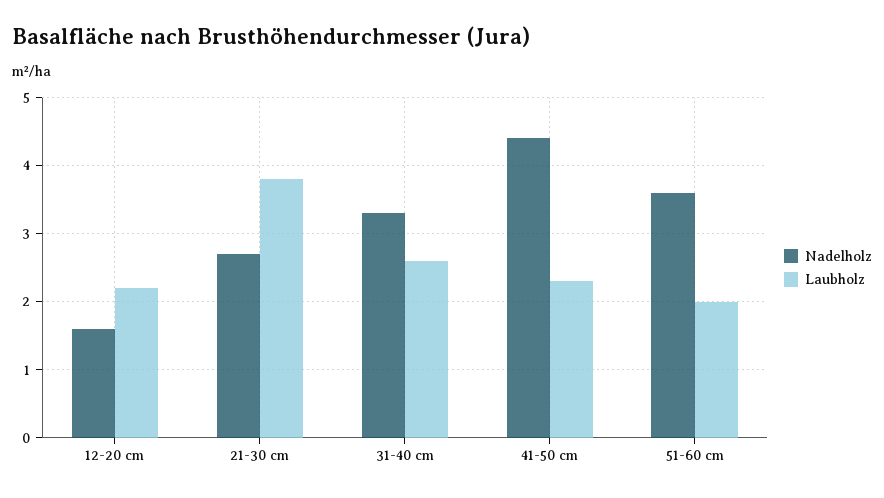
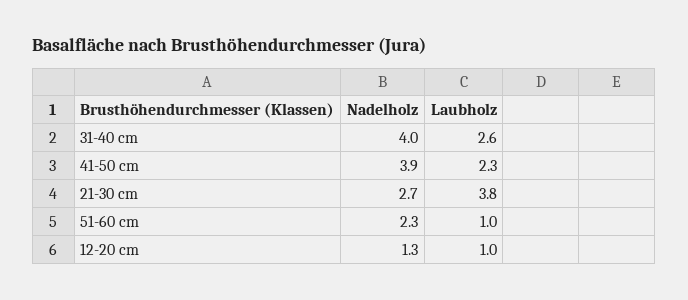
  {
    "Nadelholz": {
-     "12-20 cm": 1.6,
+     "12-20 cm": 1.3,
      "21-30 cm": 2.7,
-     "31-40 cm": 3.3,
+     "31-40 cm": 4,
-     "41-50 cm": 4.4,
+     "41-50 cm": 3.9,
-     "51-60 cm": 3.6
+     "51-60 cm": 2.3
    },
    "Laubholz": {
-     "12-20 cm": 2.2,
+     "12-20 cm": 1,
      "21-30 cm": 3.8,
      "31-40 cm": 2.6,
      "41-50 cm": 2.3,
-     "51-60 cm": 2
+     "51-60 cm": 1
    }
  }

